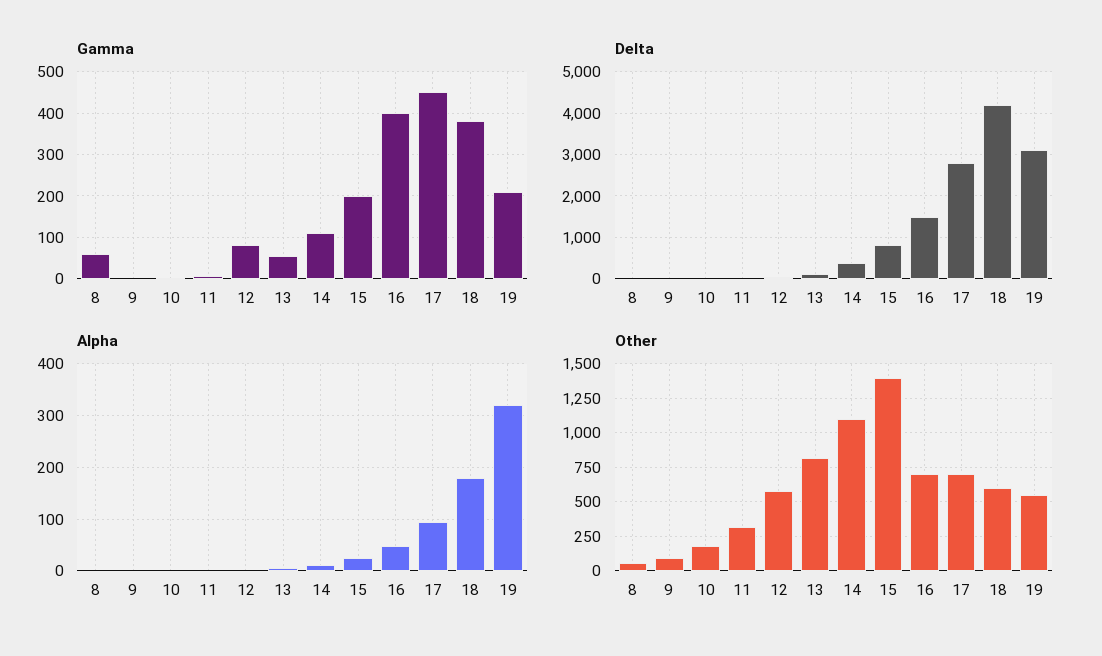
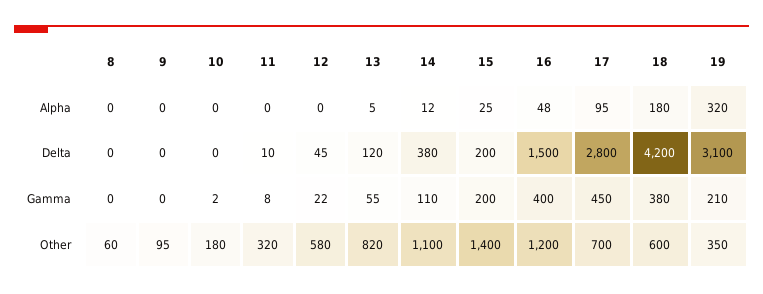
  {
    "Gamma": {
-     "8": 60,
+     "8": 0,
      "9": 0,
      "10": 2,
      "11": 8,
-     "12": 80,
+     "12": 22,
      "13": 55,
      "14": 110,
      "15": 200,
      "16": 400,
      "17": 450,
      "18": 380,
      "19": 210
    },
    "Delta": {
      "8": 0,
      "9": 0,
      "10": 0,
      "11": 10,
      "12": 45,
      "13": 120,
      "14": 380,
-     "15": 800,
+     "15": 200,
      "16": 1500,
      "17": 2800,
      "18": 4200,
      "19": 3100
    },
    "Alpha": {
      "8": 0,
      "9": 0,
      "10": 0,
      "11": 0,
      "12": 0,
      "13": 5,
      "14": 12,
      "15": 25,
      "16": 48,
      "17": 95,
      "18": 180,
      "19": 320
    },
    "Other": {
      "8": 60,
      "9": 95,
      "10": 180,
      "11": 320,
      "12": 580,
      "13": 820,
      "14": 1100,
      "15": 1400,
-     "16": 700,
+     "16": 1200,
      "17": 700,
      "18": 600,
-     "19": 550
+     "19": 350
    }
  }

